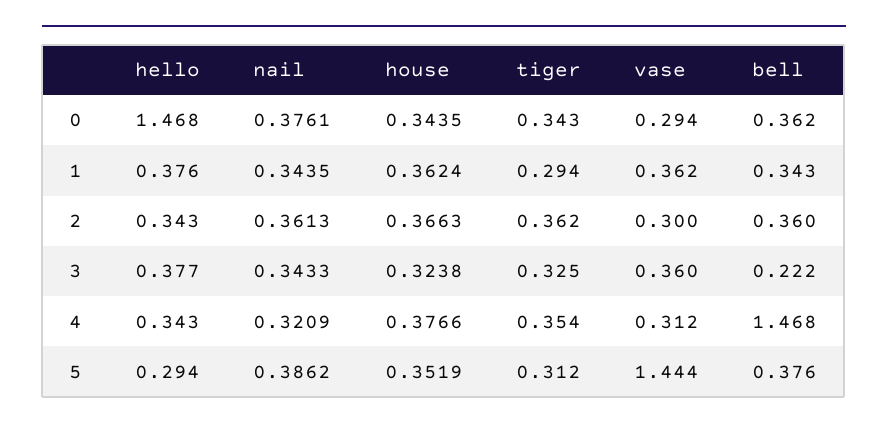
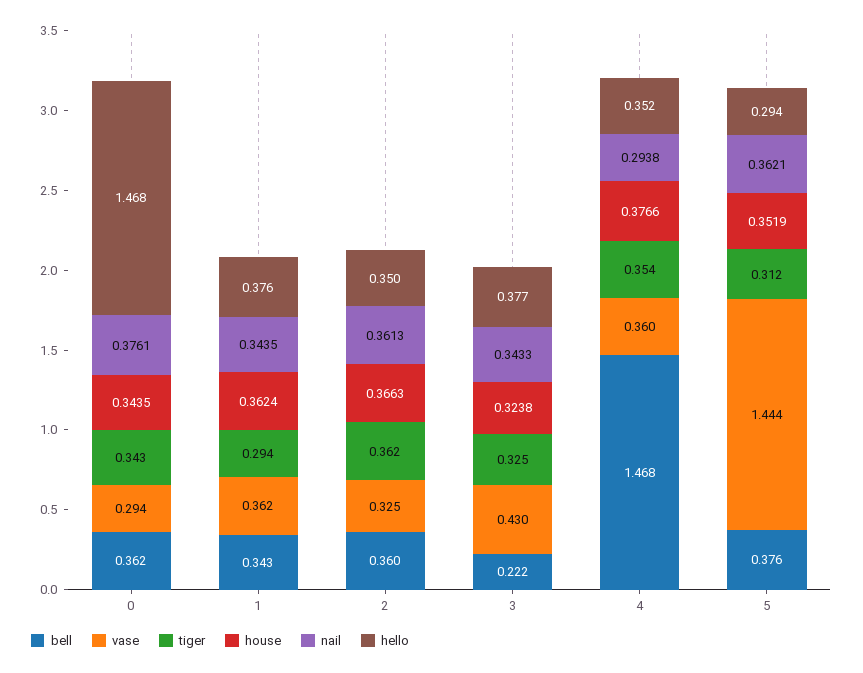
  {
    "hello": {
      "0": 1.468,
      "1": 0.376,
-     "2": 0.343,
+     "2": 0.35,
      "3": 0.377,
-     "4": 0.343,
+     "4": 0.352,
      "5": 0.294
    },
    "nail": {
      "0": 0.3761,
      "1": 0.3435,
      "2": 0.3613,
      "3": 0.3433,
-     "4": 0.3209,
+     "4": 0.2938,
-     "5": 0.3862
+     "5": 0.3621
    },
    "house": {
      "0": 0.3435,
      "1": 0.3624,
      "2": 0.3663,
      "3": 0.3238,
      "4": 0.3766,
      "5": 0.3519
    },
    "tiger": {
      "0": 0.343,
      "1": 0.294,
      "2": 0.362,
      "3": 0.325,
      "4": 0.354,
      "5": 0.312
    },
    "vase": {
      "0": 0.294,
      "1": 0.362,
-     "2": 0.3,
+     "2": 0.325,
-     "3": 0.36,
+     "3": 0.43,
-     "4": 0.312,
+     "4": 0.36,
      "5": 1.444
    },
    "bell": {
      "0": 0.362,
      "1": 0.343,
      "2": 0.36,
      "3": 0.222,
      "4": 1.468,
      "5": 0.376
    }
  }

